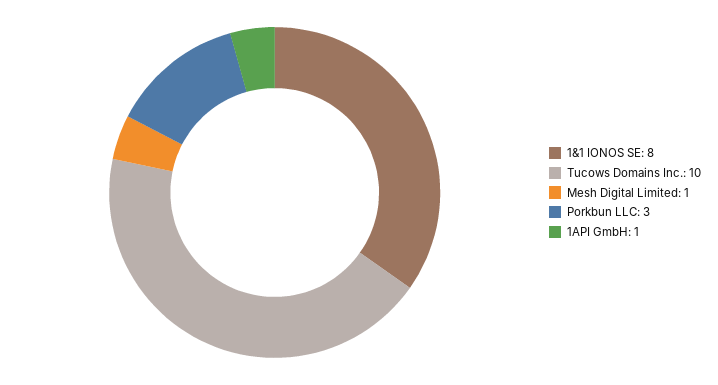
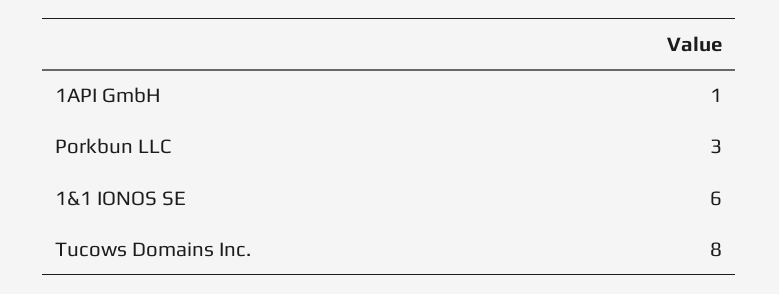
  {
-   "1&1 IONOS SE": 8,
+   "1&1 IONOS SE": 6,
-   "Tucows Domains Inc.": 10,
+   "Tucows Domains Inc.": 8,
-   "Mesh Digital Limited": 1,
    "Porkbun LLC": 3,
    "1API GmbH": 1
  }

